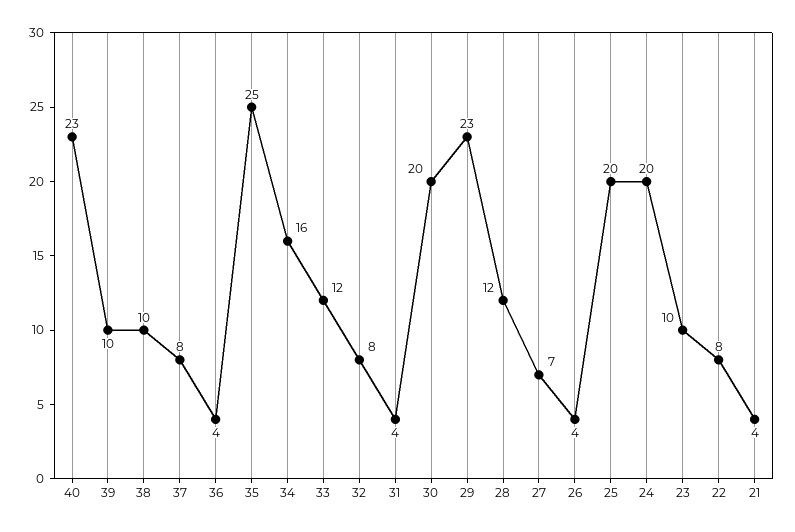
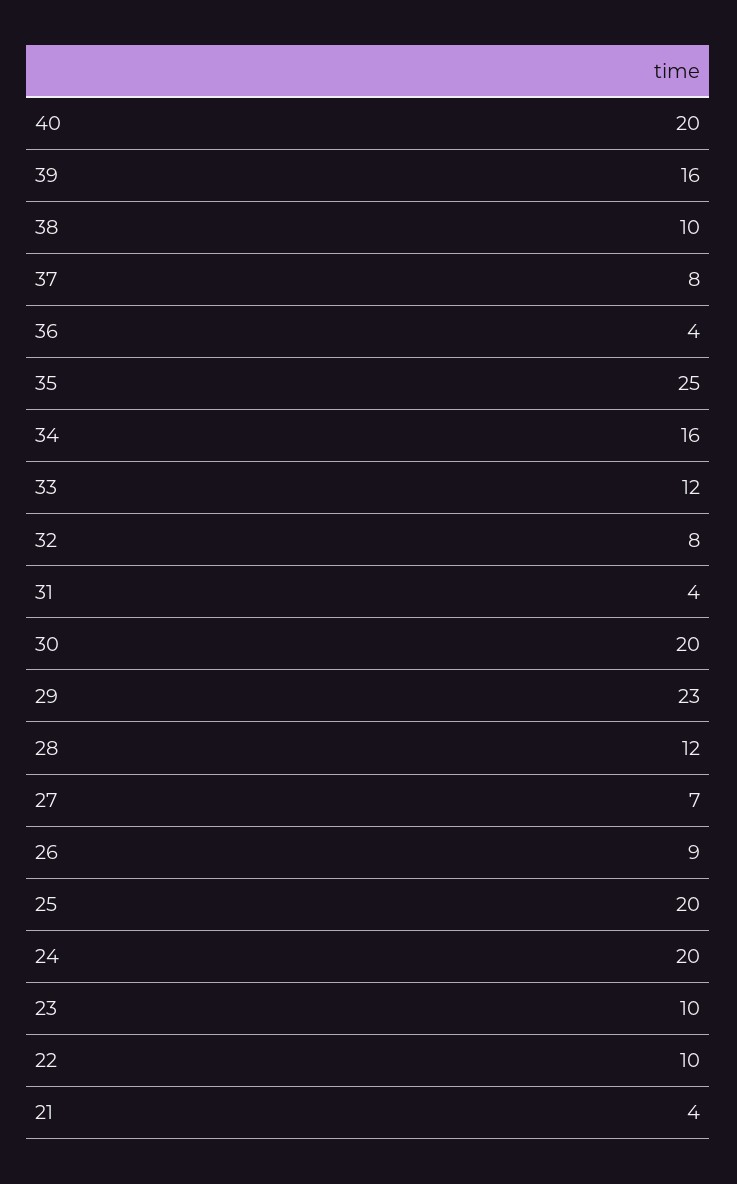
  {
-   "40": 23,
+   "40": 20,
-   "39": 10,
+   "39": 16,
    "38": 10,
    "37": 8,
    "36": 4,
    "35": 25,
    "34": 16,
    "33": 12,
    "32": 8,
    "31": 4,
    "30": 20,
    "29": 23,
    "28": 12,
    "27": 7,
-   "26": 4,
+   "26": 9,
    "25": 20,
    "24": 20,
    "23": 10,
-   "22": 8,
+   "22": 10,
    "21": 4
  }

